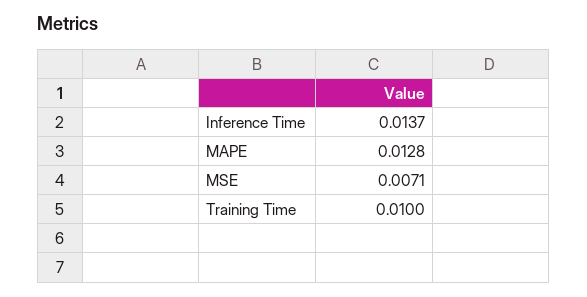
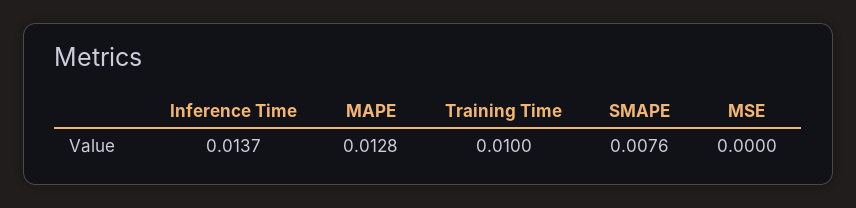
  {
    "Inference Time": 0.0137,
    "MAPE": 0.0128,
-   "MSE": 0.0071,
+   "MSE": 0,
-   "Training Time": 0.01
+   "Training Time": 0.01,
+   "SMAPE": 0.0076
  }

